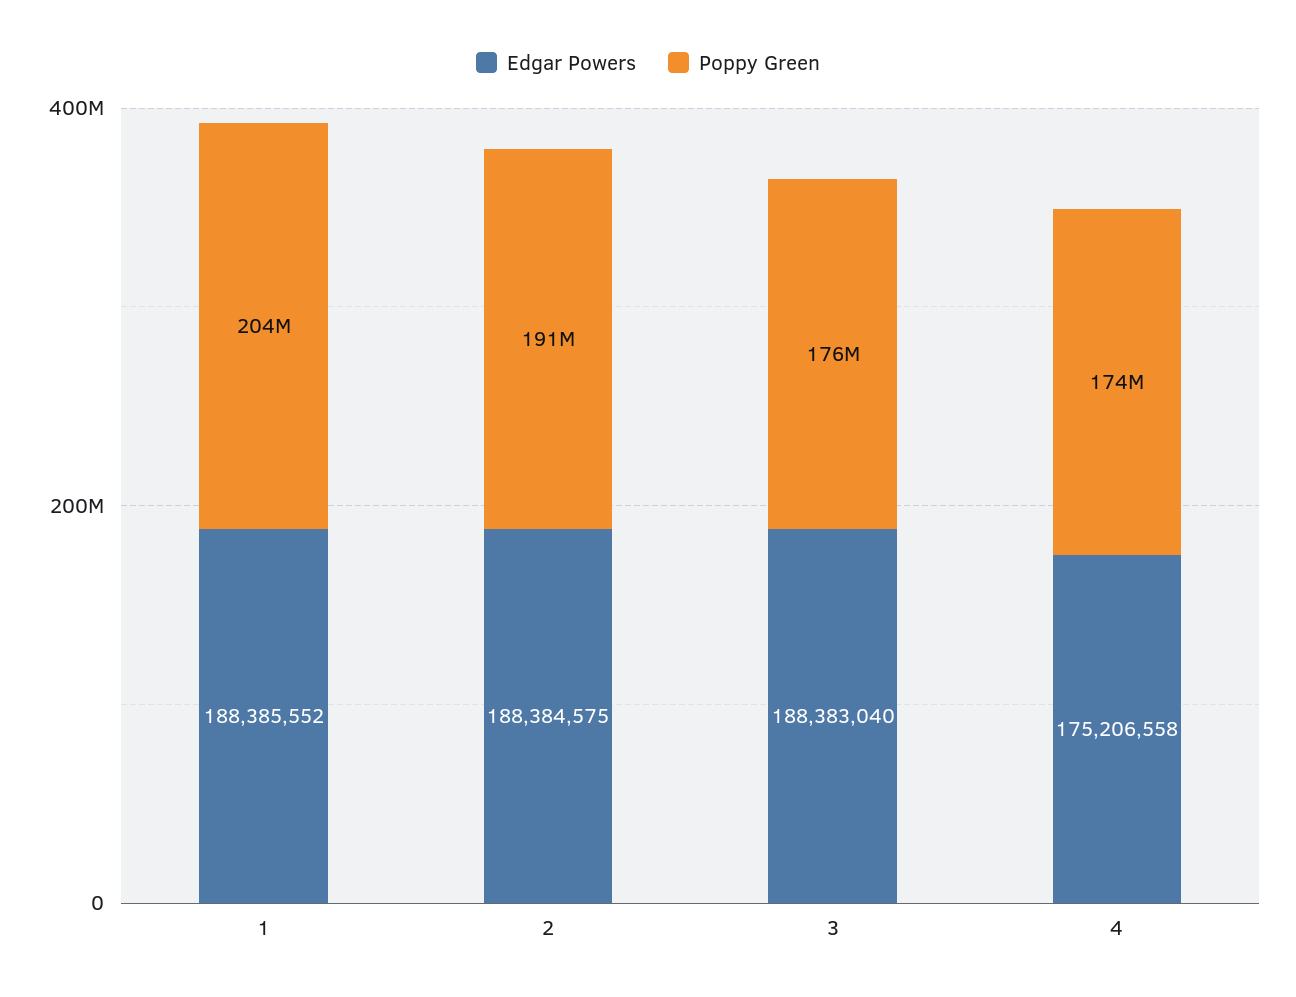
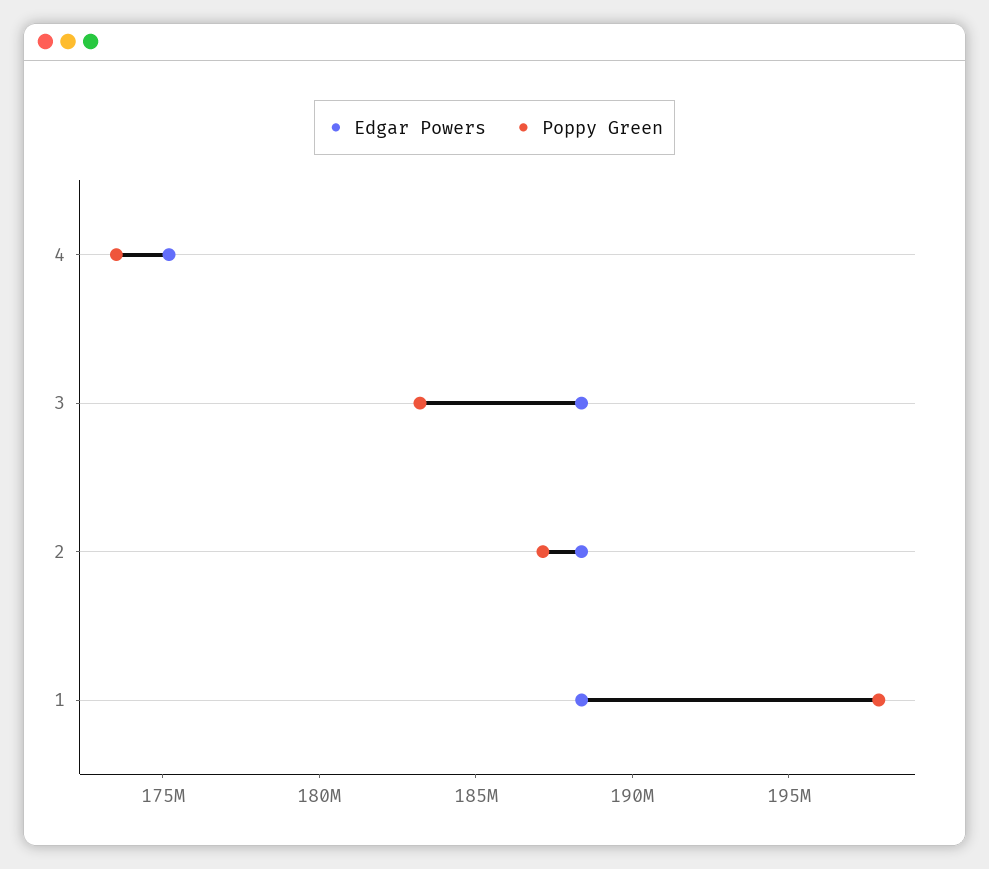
  {
    "Edgar Powers": {
      "1": 188385552,
      "2": 188384575,
      "3": 188383040,
      "4": 175206558
    },
    "Poppy Green": {
-     "1": 204000000,
+     "1": 198000000,
-     "2": 191000000,
+     "2": 187000000,
-     "3": 176000000,
+     "3": 183000000,
      "4": 174000000
    }
  }

